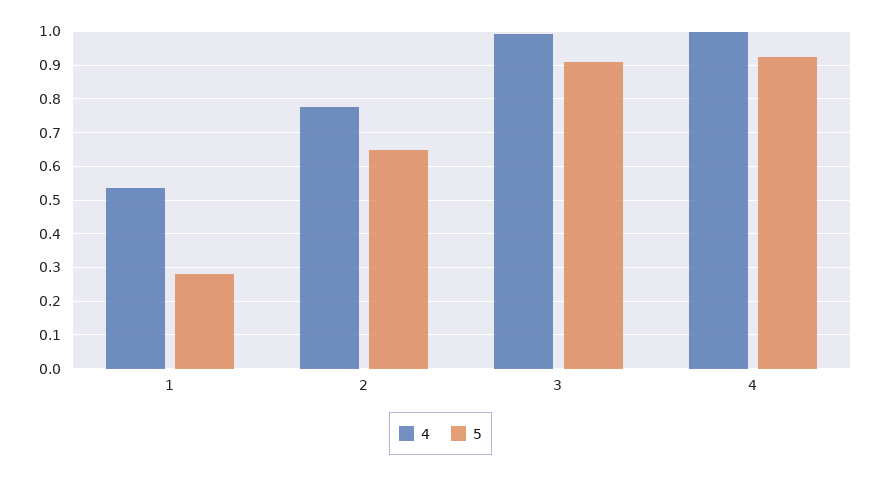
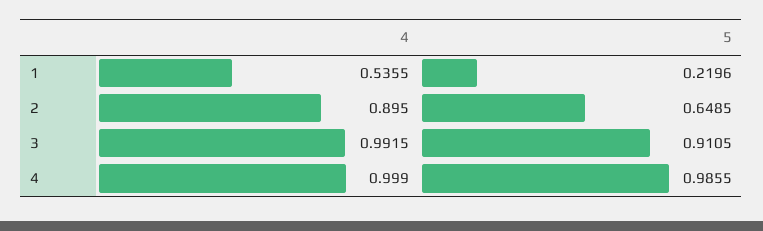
  {
    "4": {
      "1": 0.5355,
-     "2": 0.78,
+     "2": 0.895,
      "3": 0.9915,
      "4": 0.999
    },
    "5": {
-     "1": 0.28,
+     "1": 0.2196,
      "2": 0.6485,
      "3": 0.9105,
-     "4": 0.92
+     "4": 0.9855
    }
  }

